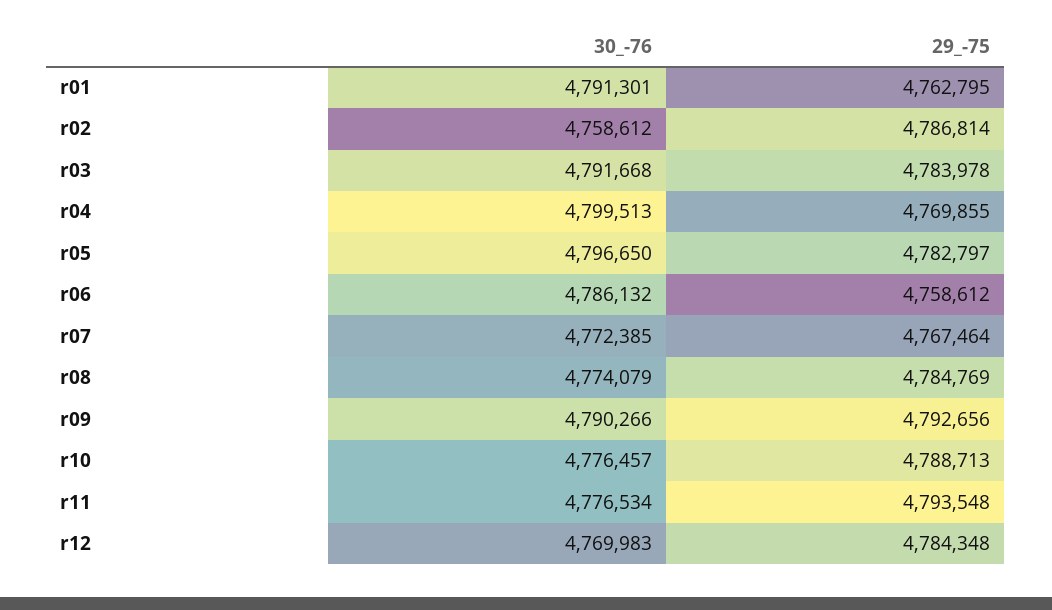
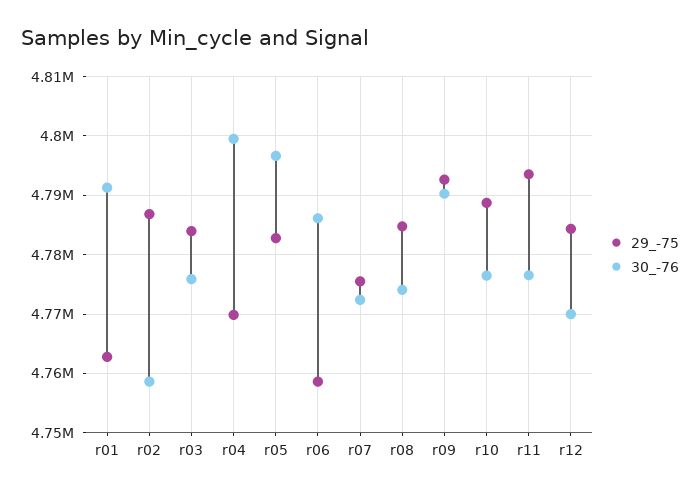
  {
    "30_-76": {
      "r01": 4791301,
      "r02": 4758612,
-     "r03": 4791668,
+     "r03": 4776000,
      "r04": 4799513,
      "r05": 4796650,
      "r06": 4786132,
      "r07": 4772385,
      "r08": 4774079,
      "r09": 4790266,
      "r10": 4776457,
      "r11": 4776534,
      "r12": 4769983
    },
    "29_-75": {
      "r01": 4762795,
      "r02": 4786814,
      "r03": 4783978,
      "r04": 4769855,
      "r05": 4782797,
      "r06": 4758612,
-     "r07": 4767464,
+     "r07": 4776000,
      "r08": 4784769,
      "r09": 4792656,
      "r10": 4788713,
      "r11": 4793548,
      "r12": 4784348
    }
  }

